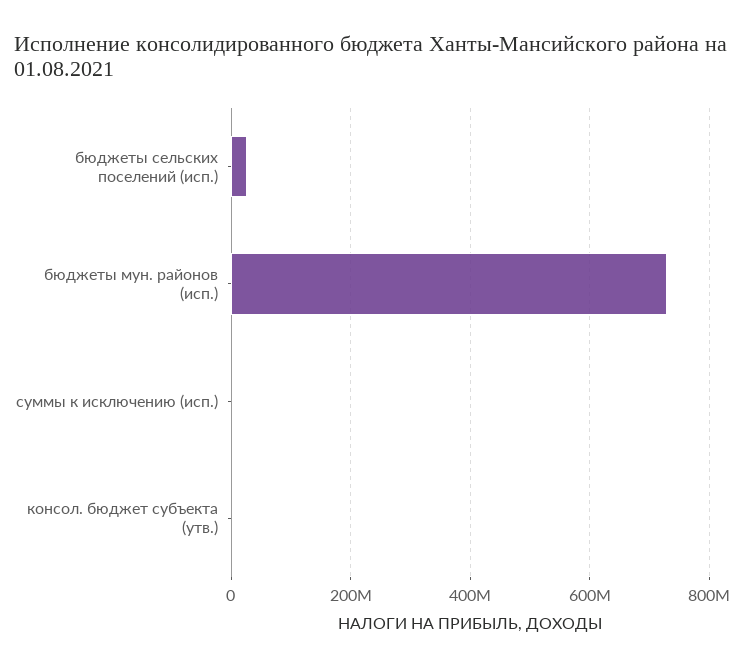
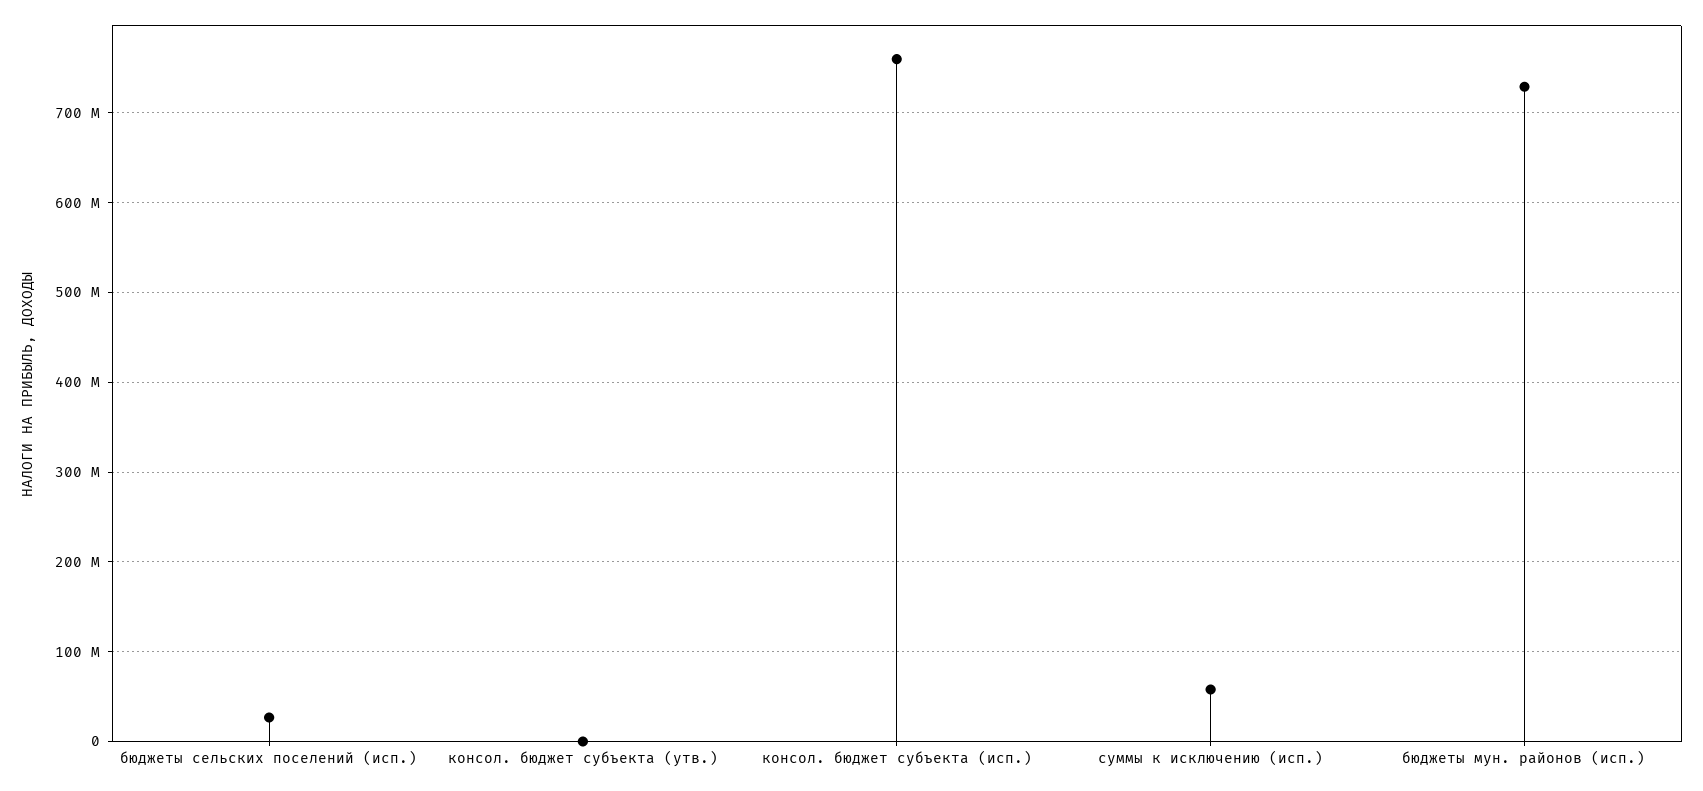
  {
    "бюджеты сельских поселений (исп.)": 30000000,
    "бюджеты мун. районов (исп.)": 730000000,
-   "суммы к исключению (исп.)": 0,
+   "суммы к исключению (исп.)": 60000000,
-   "консол. бюджет субъекта (утв.)": 0
+   "консол. бюджет субъекта (утв.)": 0,
+   "консол. бюджет субъекта (исп.)": 760000000
  }

